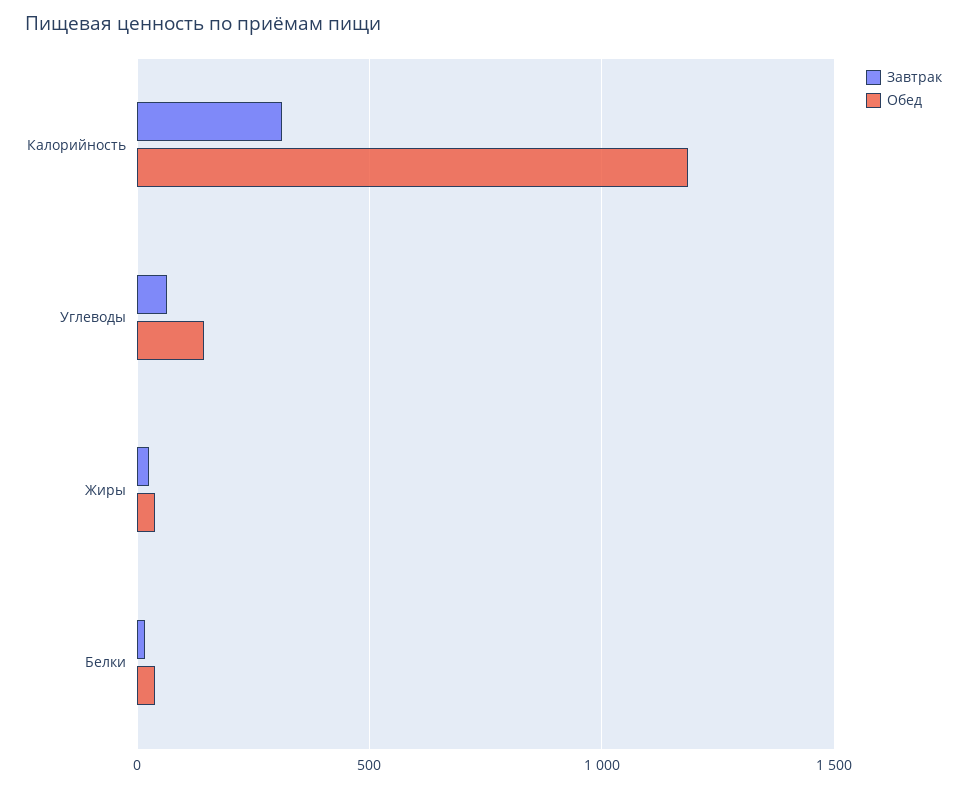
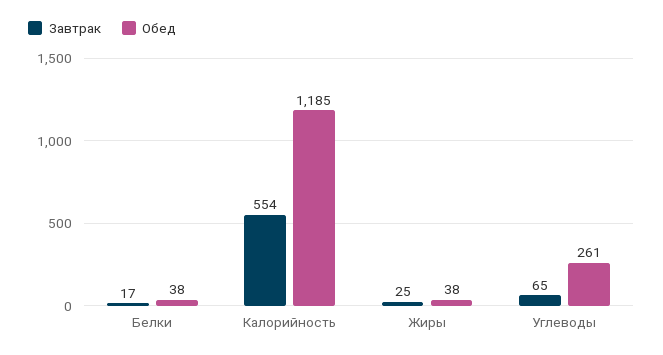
  {
    "Завтрак": {
-     "Калорийность": 300,
+     "Калорийность": 554,
      "Углеводы": 65,
      "Жиры": 25,
      "Белки": 17
    },
    "Обед": {
      "Калорийность": 1185,
-     "Углеводы": 150,
+     "Углеводы": 261,
      "Жиры": 38,
      "Белки": 38
    }
  }

